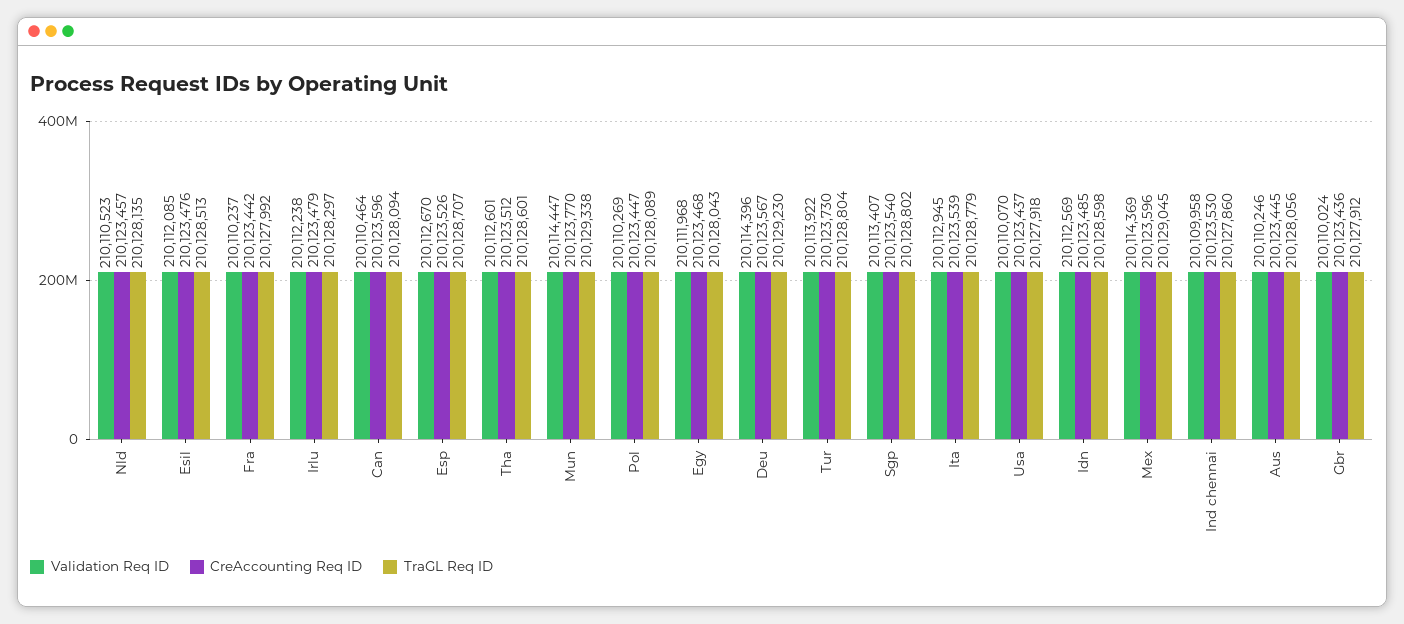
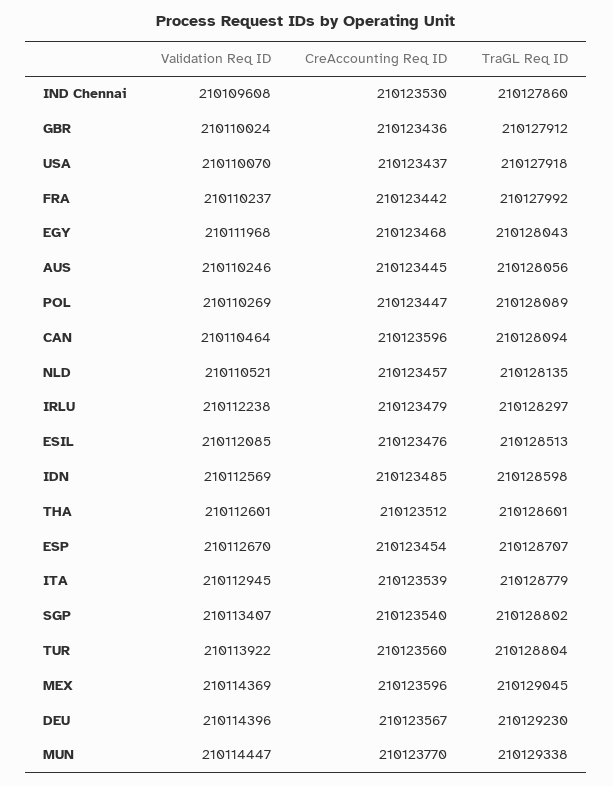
  {
    "Validation Req ID": {
-     "Nld": 210110523,
+     "Nld": 210110521,
      "Esil": 210112085,
      "Fra": 210110237,
      "Irlu": 210112238,
      "Can": 210110464,
      "Esp": 210112670,
      "Tha": 210112601,
      "Mun": 210114447,
      "Pol": 210110269,
      "Egy": 210111968,
      "Deu": 210114396,
      "Tur": 210113922,
      "Sgp": 210113407,
      "Ita": 210112945,
      "Usa": 210110070,
      "Idn": 210112569,
      "Mex": 210114369,
-     "Ind chennai": 210109958,
+     "Ind chennai": 210109608,
      "Aus": 210110246,
      "Gbr": 210110024
    },
    "CreAccounting Req ID": {
      "Nld": 210123457,
      "Esil": 210123476,
      "Fra": 210123442,
      "Irlu": 210123479,
      "Can": 210123596,
-     "Esp": 210123526,
+     "Esp": 210123454,
      "Tha": 210123512,
      "Mun": 210123770,
      "Pol": 210123447,
      "Egy": 210123468,
      "Deu": 210123567,
-     "Tur": 210123730,
+     "Tur": 210123560,
      "Sgp": 210123540,
      "Ita": 210123539,
      "Usa": 210123437,
      "Idn": 210123485,
      "Mex": 210123596,
      "Ind chennai": 210123530,
      "Aus": 210123445,
      "Gbr": 210123436
    },
    "TraGL Req ID": {
      "Nld": 210128135,
      "Esil": 210128513,
      "Fra": 210127992,
      "Irlu": 210128297,
      "Can": 210128094,
      "Esp": 210128707,
      "Tha": 210128601,
      "Mun": 210129338,
      "Pol": 210128089,
      "Egy": 210128043,
      "Deu": 210129230,
      "Tur": 210128804,
      "Sgp": 210128802,
      "Ita": 210128779,
      "Usa": 210127918,
      "Idn": 210128598,
      "Mex": 210129045,
      "Ind chennai": 210127860,
      "Aus": 210128056,
      "Gbr": 210127912
    }
  }

